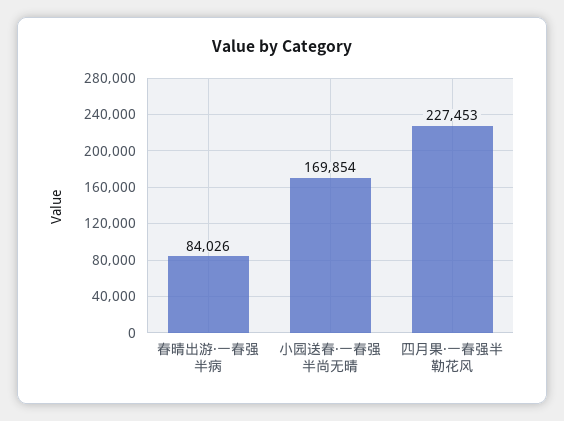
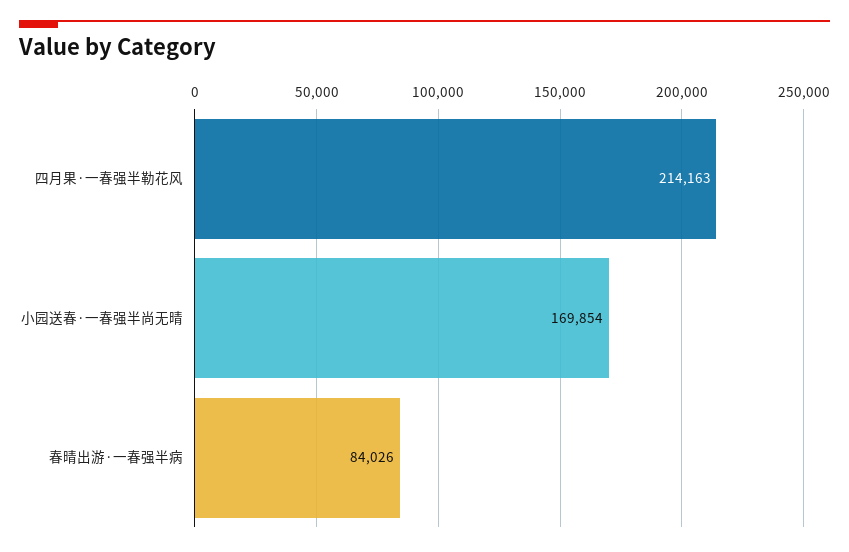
  {
    "春晴出游·一春强半病": 84026,
    "小园送春·一春强半尚无晴": 169854,
-   "四月果·一春强半勒花风": 227453
+   "四月果·一春强半勒花风": 214163
  }

